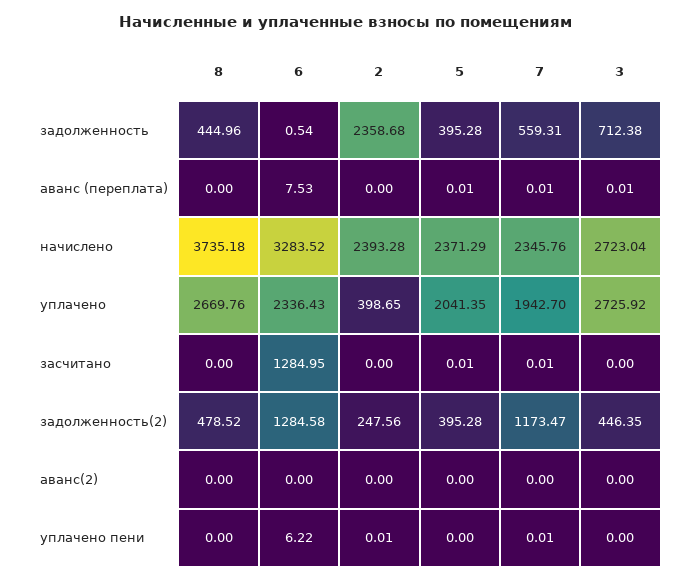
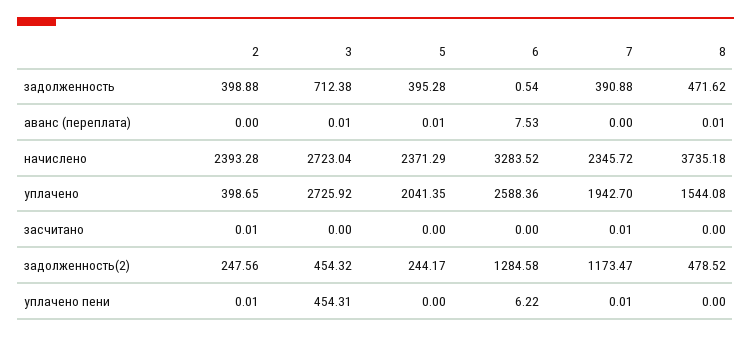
  {
    "8": {
-     "задолженность": 444.96,
+     "задолженность": 471.62,
-     "аванс (переплата)": 0,
+     "аванс (переплата)": 0.01,
      "начислено": 3735.18,
-     "уплачено": 2669.76,
+     "уплачено": 1544.08,
      "засчитано": 0,
      "задолженность(2)": 478.52,
-     "аванс(2)": 0,
      "уплачено пени": 0
    },
    "6": {
      "задолженность": 0.54,
      "аванс (переплата)": 7.53,
      "начислено": 3283.52,
-     "уплачено": 2336.43,
+     "уплачено": 2588.36,
-     "засчитано": 1284.95,
+     "засчитано": 0,
      "задолженность(2)": 1284.58,
-     "аванс(2)": 0,
      "уплачено пени": 6.22
    },
    "2": {
-     "задолженность": 2358.68,
+     "задолженность": 398.88,
      "аванс (переплата)": 0,
      "начислено": 2393.28,
      "уплачено": 398.65,
-     "засчитано": 0,
+     "засчитано": 0.01,
      "задолженность(2)": 247.56,
-     "аванс(2)": 0,
      "уплачено пени": 0.01
    },
    "5": {
      "задолженность": 395.28,
      "аванс (переплата)": 0.01,
      "начислено": 2371.29,
      "уплачено": 2041.35,
-     "засчитано": 0.01,
+     "засчитано": 0,
-     "задолженность(2)": 395.28,
+     "задолженность(2)": 244.17,
-     "аванс(2)": 0,
      "уплачено пени": 0
    },
    "7": {
-     "задолженность": 559.31,
+     "задолженность": 390.88,
-     "аванс (переплата)": 0.01,
+     "аванс (переплата)": 0,
-     "начислено": 2345.76,
+     "начислено": 2345.72,
      "уплачено": 1942.7,
      "засчитано": 0.01,
      "задолженность(2)": 1173.47,
-     "аванс(2)": 0,
      "уплачено пени": 0.01
    },
    "3": {
      "задолженность": 712.38,
      "аванс (переплата)": 0.01,
      "начислено": 2723.04,
      "уплачено": 2725.92,
      "засчитано": 0,
-     "задолженность(2)": 446.35,
+     "задолженность(2)": 454.32,
-     "аванс(2)": 0,
-     "уплачено пени": 0
+     "уплачено пени": 454.31
    }
  }

